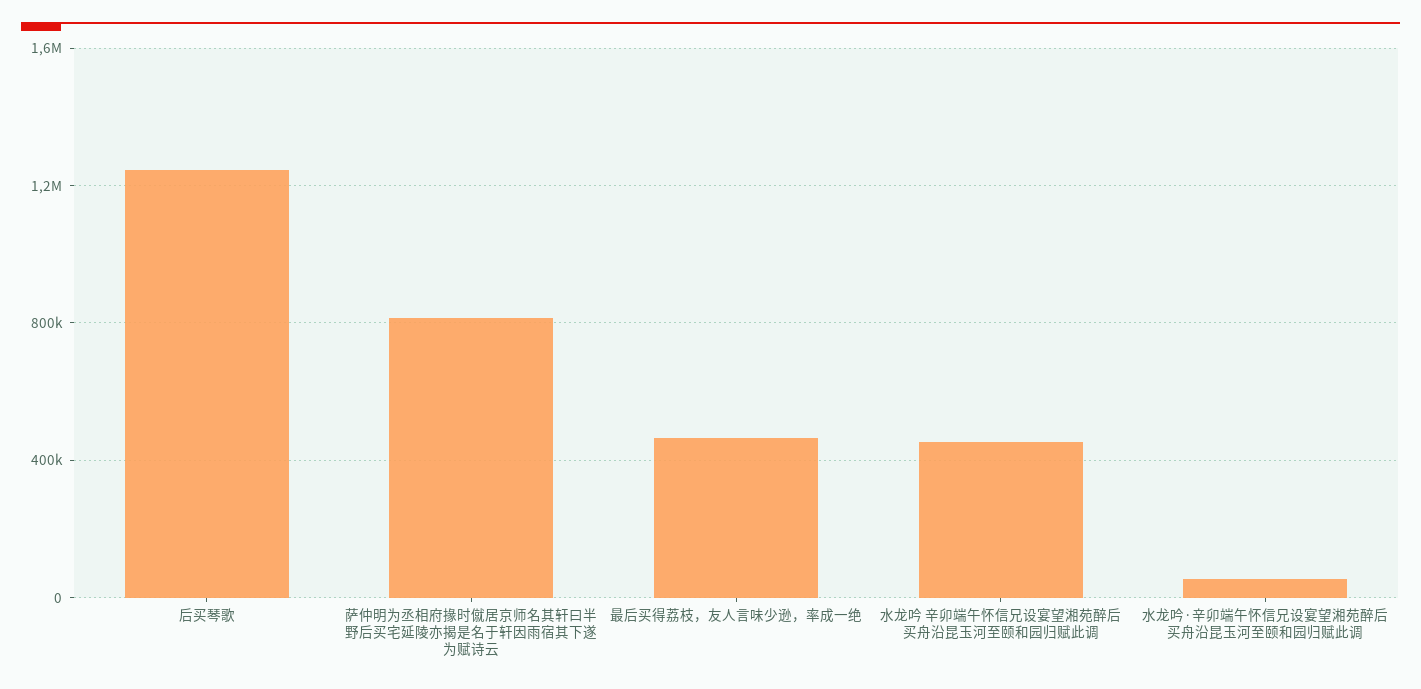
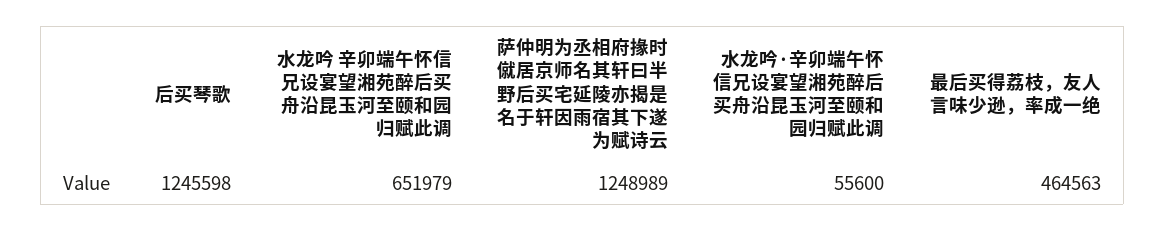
  {
    "后买琴歌": 1245598,
-   "萨仲明为丞相府掾时僦居京师名其轩曰半野后买宅延陵亦揭是名于轩因雨宿其下遂为赋诗云": 800000,
+   "萨仲明为丞相府掾时僦居京师名其轩曰半野后买宅延陵亦揭是名于轩因雨宿其下遂为赋诗云": 1248989,
    "最后买得荔枝，友人言味少逊，率成一绝": 464563,
-   "水龙吟 辛卯端午怀信兄设宴望湘苑醉后买舟沿昆玉河至颐和园归赋此调": 450000,
+   "水龙吟 辛卯端午怀信兄设宴望湘苑醉后买舟沿昆玉河至颐和园归赋此调": 651979,
    "水龙吟·辛卯端午怀信兄设宴望湘苑醉后买舟沿昆玉河至颐和园归赋此调": 55600
  }

